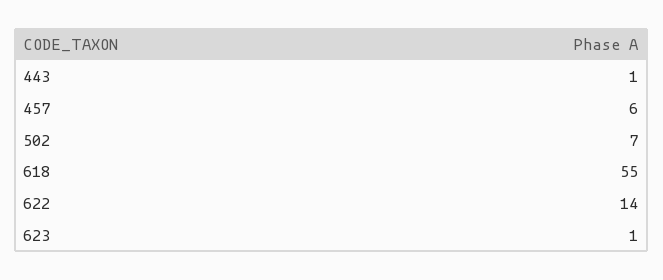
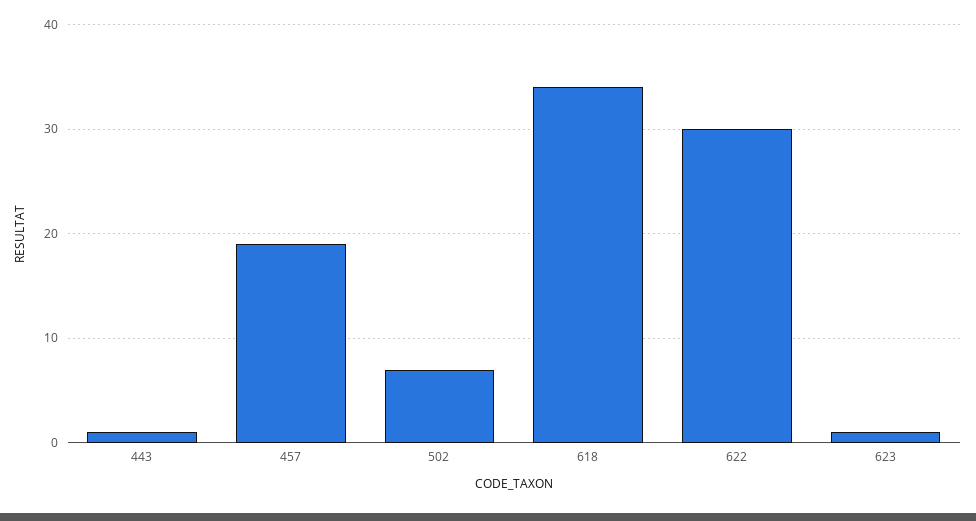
  {
    "443": 1,
-   "457": 6,
+   "457": 19,
    "502": 7,
-   "618": 55,
+   "618": 34,
-   "622": 14,
+   "622": 30,
    "623": 1
  }

